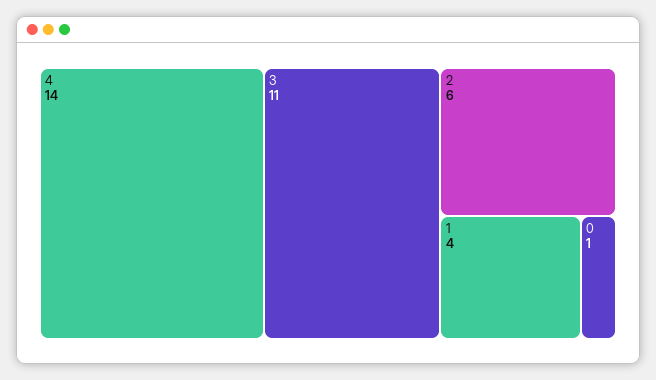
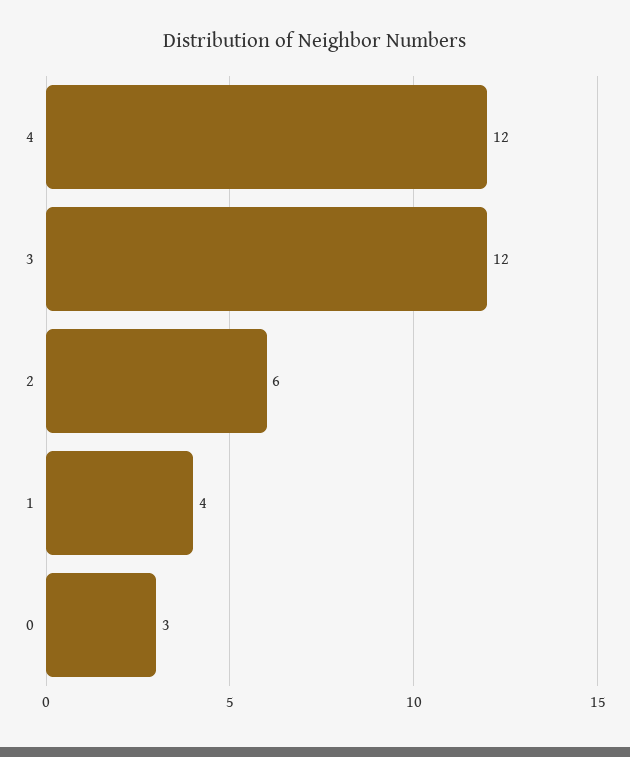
  {
-   "4": 14,
+   "4": 12,
-   "3": 11,
+   "3": 12,
    "2": 6,
    "1": 4,
-   "0": 1
+   "0": 3
  }

